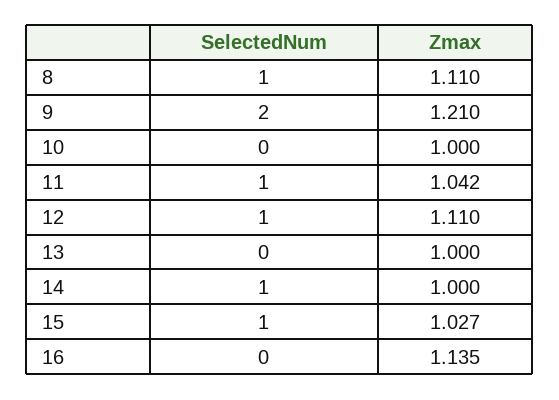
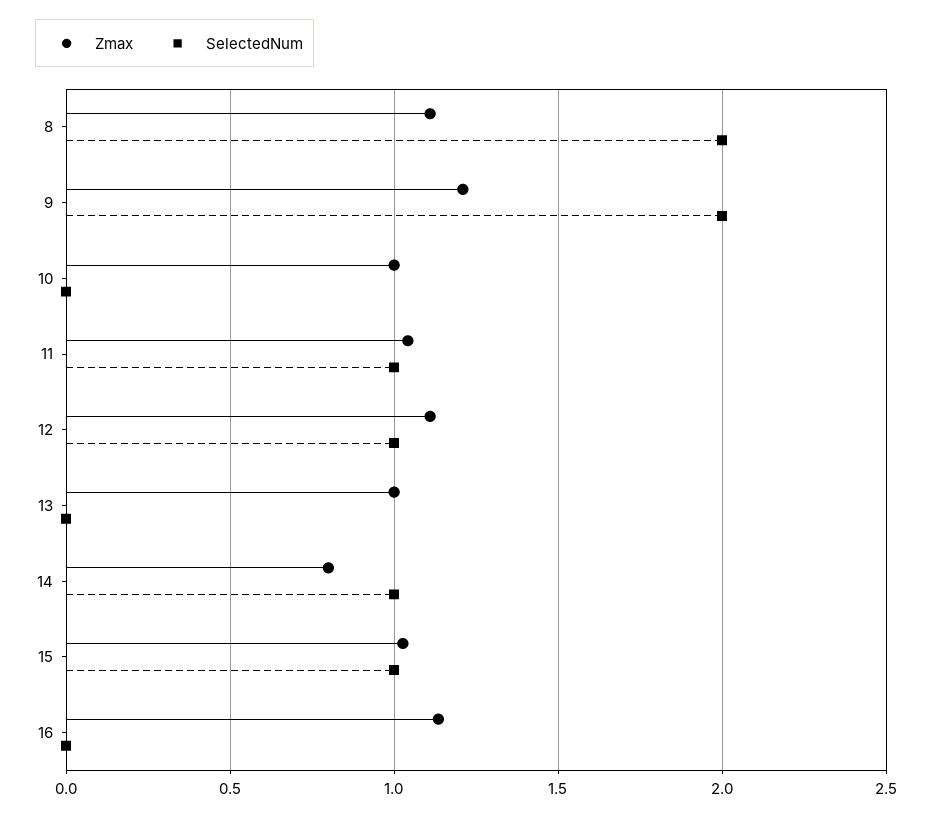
  {
    "SelectedNum": {
-     "8": 1,
+     "8": 2,
      "9": 2,
      "10": 0,
      "11": 1,
      "12": 1,
      "13": 0,
      "14": 1,
      "15": 1,
      "16": 0
    },
    "Zmax": {
      "8": 1.11,
      "9": 1.21,
      "10": 1,
      "11": 1.042,
      "12": 1.11,
      "13": 1,
-     "14": 1,
+     "14": 0.8,
      "15": 1.027,
      "16": 1.135
    }
  }

